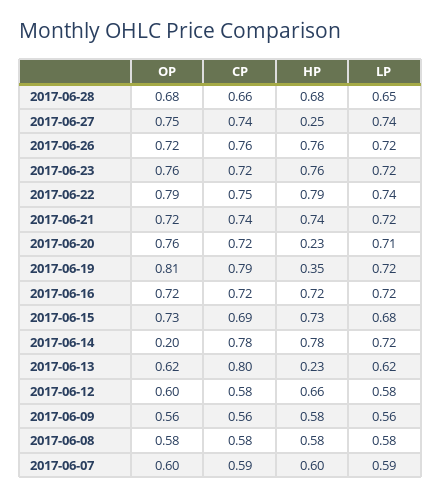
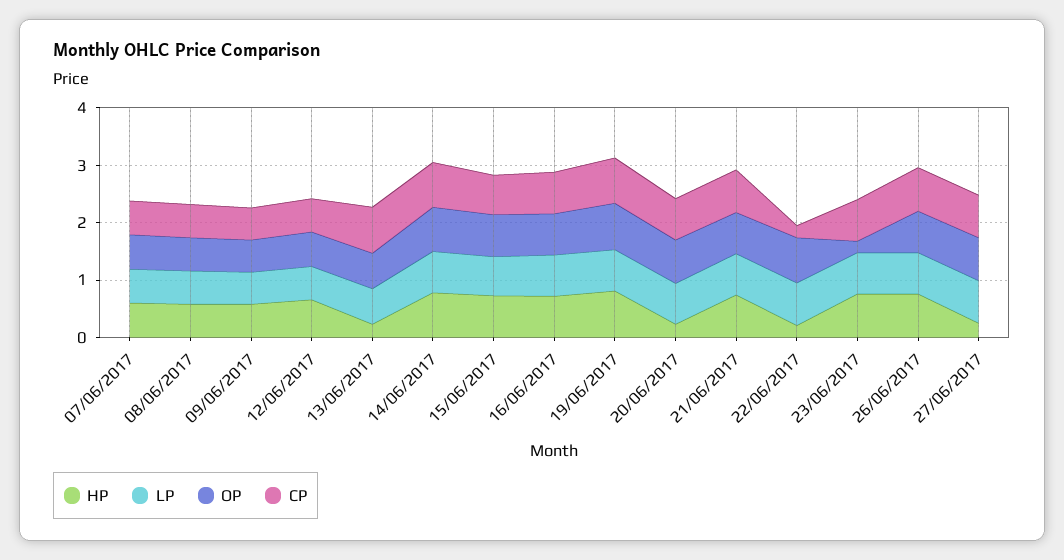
  {
    "OP": {
-     "2017-06-28": 0.68,
      "2017-06-27": 0.75,
      "2017-06-26": 0.72,
-     "2017-06-23": 0.76,
+     "2017-06-23": 0.2,
      "2017-06-22": 0.79,
      "2017-06-21": 0.72,
      "2017-06-20": 0.76,
      "2017-06-19": 0.81,
      "2017-06-16": 0.72,
      "2017-06-15": 0.73,
-     "2017-06-14": 0.2,
+     "2017-06-14": 0.8,
      "2017-06-13": 0.62,
      "2017-06-12": 0.6,
      "2017-06-09": 0.56,
      "2017-06-08": 0.58,
      "2017-06-07": 0.6
    },
    "CP": {
-     "2017-06-28": 0.66,
      "2017-06-27": 0.74,
      "2017-06-26": 0.76,
      "2017-06-23": 0.72,
-     "2017-06-22": 0.75,
+     "2017-06-22": 0.2,
      "2017-06-21": 0.74,
      "2017-06-20": 0.72,
      "2017-06-19": 0.79,
      "2017-06-16": 0.72,
      "2017-06-15": 0.69,
      "2017-06-14": 0.78,
      "2017-06-13": 0.8,
      "2017-06-12": 0.58,
      "2017-06-09": 0.56,
      "2017-06-08": 0.58,
      "2017-06-07": 0.59
    },
    "HP": {
-     "2017-06-28": 0.68,
      "2017-06-27": 0.25,
      "2017-06-26": 0.76,
      "2017-06-23": 0.76,
-     "2017-06-22": 0.79,
+     "2017-06-22": 0.2,
      "2017-06-21": 0.74,
      "2017-06-20": 0.23,
-     "2017-06-19": 0.35,
+     "2017-06-19": 0.8,
      "2017-06-16": 0.72,
      "2017-06-15": 0.73,
      "2017-06-14": 0.78,
      "2017-06-13": 0.23,
      "2017-06-12": 0.66,
      "2017-06-09": 0.58,
      "2017-06-08": 0.58,
      "2017-06-07": 0.6
    },
    "LP": {
-     "2017-06-28": 0.65,
      "2017-06-27": 0.74,
      "2017-06-26": 0.72,
      "2017-06-23": 0.72,
      "2017-06-22": 0.74,
      "2017-06-21": 0.72,
      "2017-06-20": 0.71,
      "2017-06-19": 0.72,
      "2017-06-16": 0.72,
      "2017-06-15": 0.68,
      "2017-06-14": 0.72,
      "2017-06-13": 0.62,
      "2017-06-12": 0.58,
      "2017-06-09": 0.56,
      "2017-06-08": 0.58,
      "2017-06-07": 0.59
    }
  }

